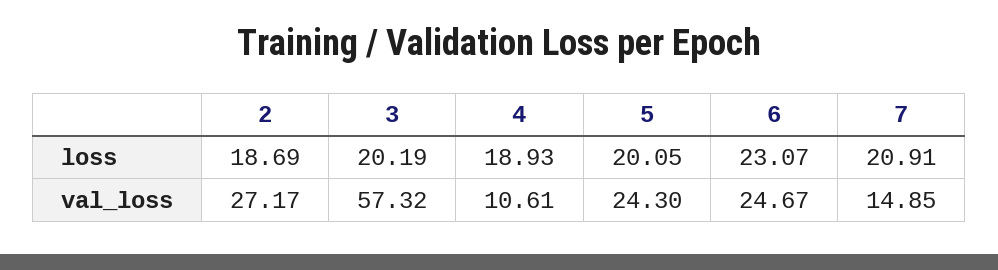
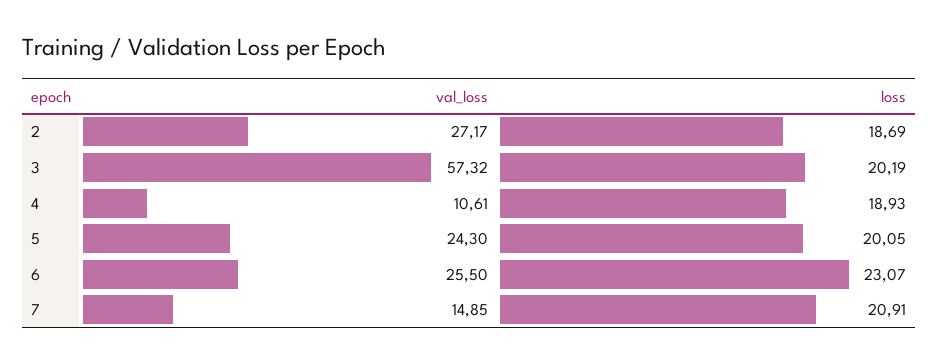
  {
    "2": {
      "loss": 18.69,
      "val_loss": 27.17
    },
    "3": {
      "loss": 20.19,
      "val_loss": 57.32
    },
    "4": {
      "loss": 18.93,
      "val_loss": 10.61
    },
    "5": {
      "loss": 20.05,
      "val_loss": 24.3
    },
    "6": {
      "loss": 23.07,
-     "val_loss": 24.67
+     "val_loss": 25.5
    },
    "7": {
      "loss": 20.91,
      "val_loss": 14.85
    }
  }

